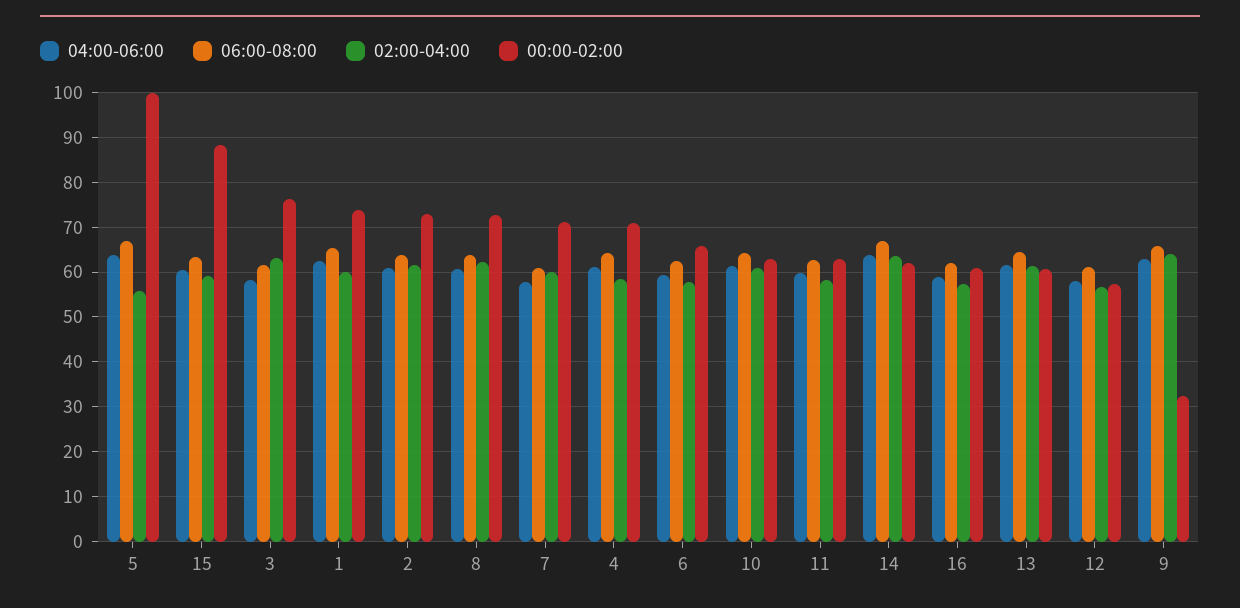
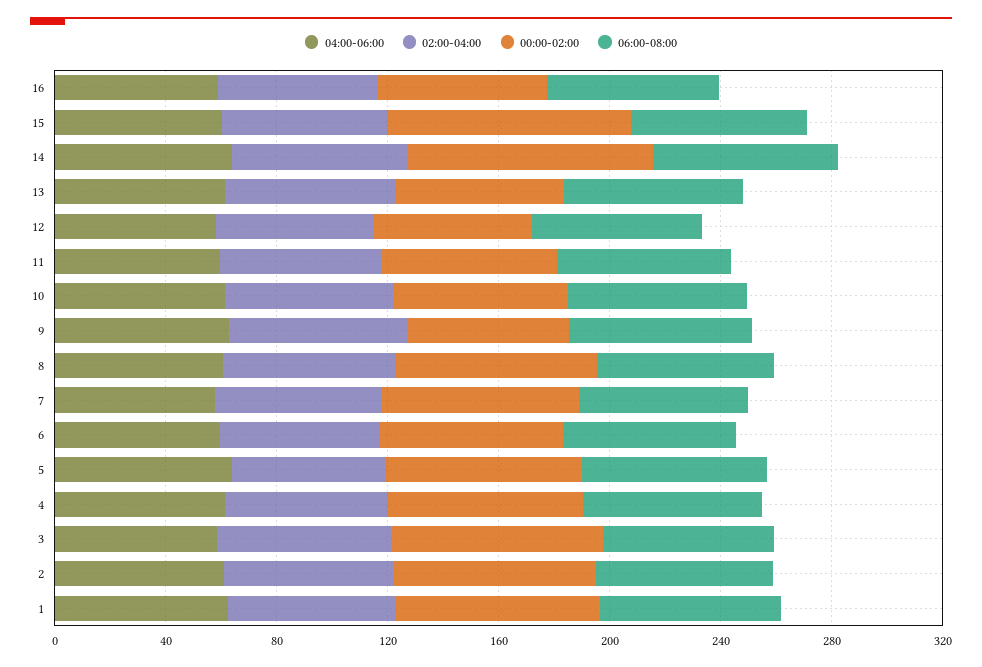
  {
    "04:00-06:00": {
      "5": 64,
      "15": 60,
      "3": 58,
      "1": 62,
      "2": 60,
      "8": 60,
      "7": 58,
      "4": 62,
      "6": 60,
      "10": 62,
      "11": 60,
      "14": 64,
      "16": 58,
      "13": 62,
      "12": 58,
      "9": 62
    },
    "06:00-08:00": {
      "5": 66,
      "15": 64,
      "3": 62,
      "1": 66,
      "2": 64,
      "8": 64,
      "7": 60,
      "4": 64,
      "6": 62,
      "10": 64,
      "11": 62,
      "14": 66,
      "16": 62,
      "13": 64,
      "12": 62,
      "9": 66
    },
    "02:00-04:00": {
      "5": 56,
      "15": 60,
      "3": 64,
      "1": 60,
      "2": 62,
      "8": 62,
      "7": 60,
      "4": 58,
      "6": 58,
      "10": 60,
      "11": 58,
      "14": 64,
      "16": 58,
      "13": 62,
      "12": 56,
      "9": 64
    },
    "00:00-02:00": {
-     "5": 100,
+     "5": 70,
      "15": 88,
      "3": 76,
      "1": 74,
      "2": 72,
      "8": 72,
      "7": 72,
      "4": 70,
      "6": 66,
      "10": 64,
      "11": 64,
-     "14": 62,
+     "14": 90,
      "16": 62,
      "13": 60,
      "12": 58,
-     "9": 32
+     "9": 60
    }
  }

